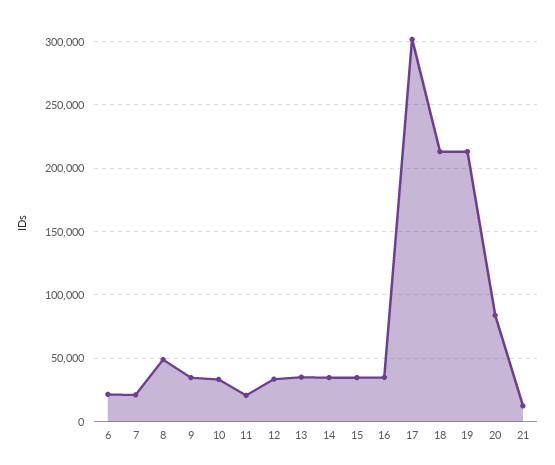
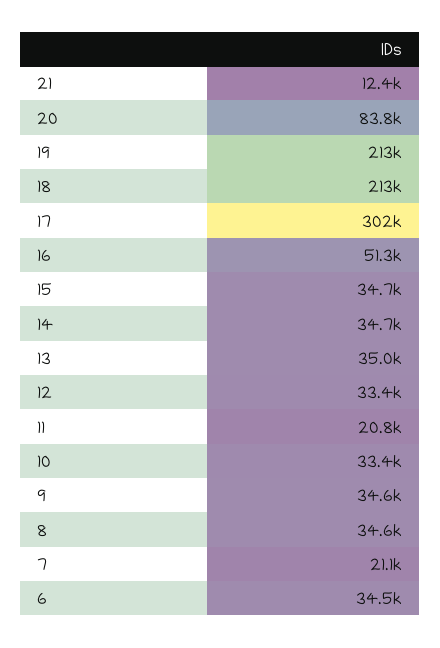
  {
-   "6": 20000,
+   "6": 34500,
    "7": 21100,
-   "8": 50000,
+   "8": 34600,
    "9": 34600,
    "10": 33400,
    "11": 20800,
    "12": 33400,
    "13": 35000,
    "14": 34700,
    "15": 34700,
-   "16": 35000,
+   "16": 51300,
    "17": 302000,
    "18": 213000,
    "19": 213000,
    "20": 83800,
    "21": 12400
  }

